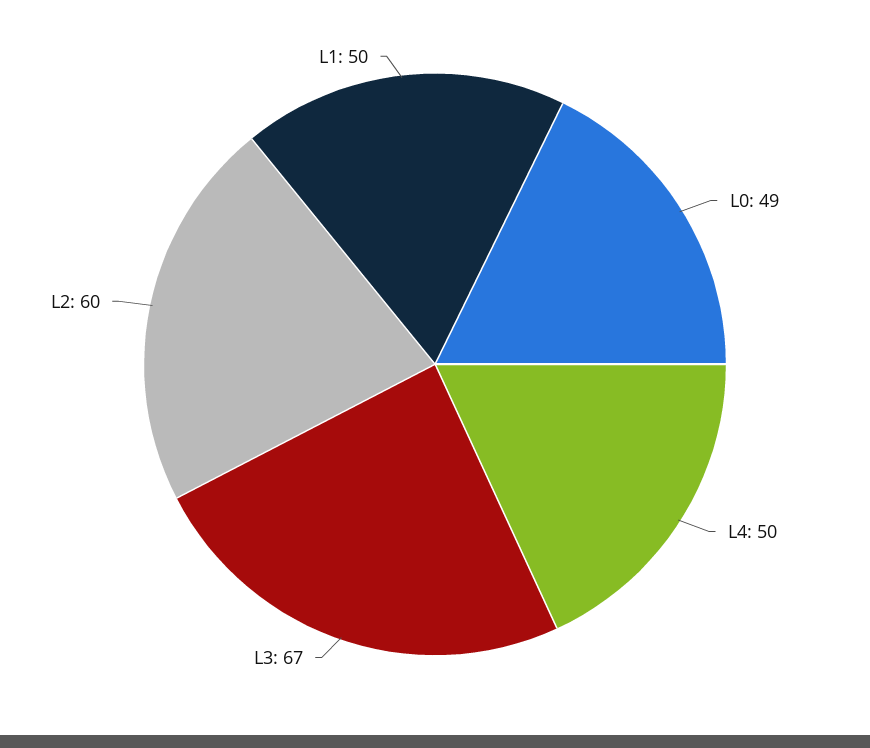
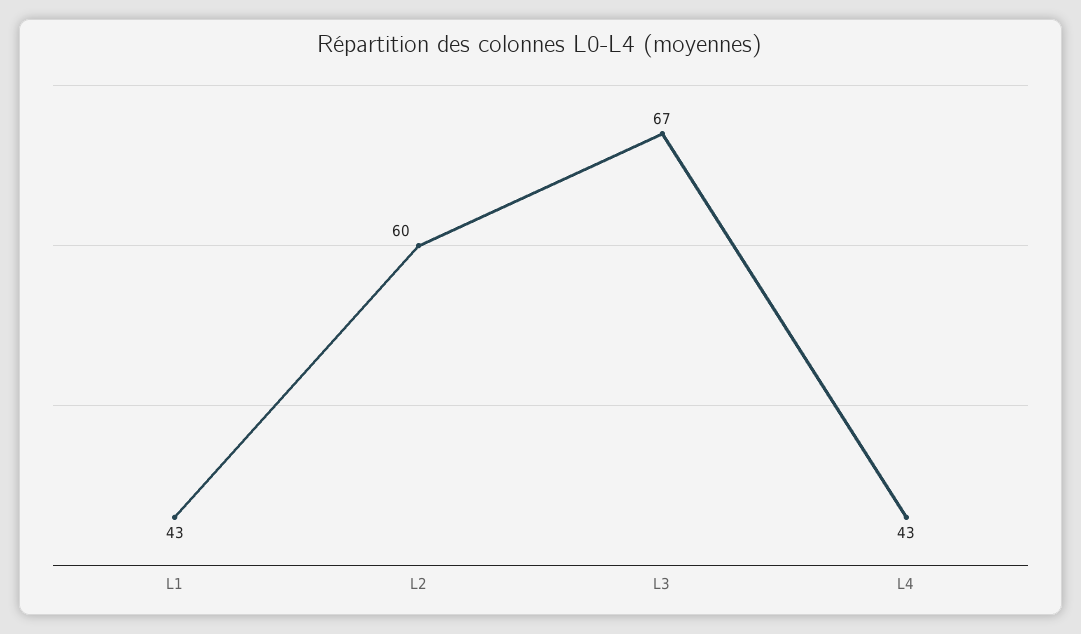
  {
-   "L0": 49,
-   "L4": 50,
+   "L4": 43,
    "L3": 67,
    "L2": 60,
-   "L1": 50
+   "L1": 43
  }

